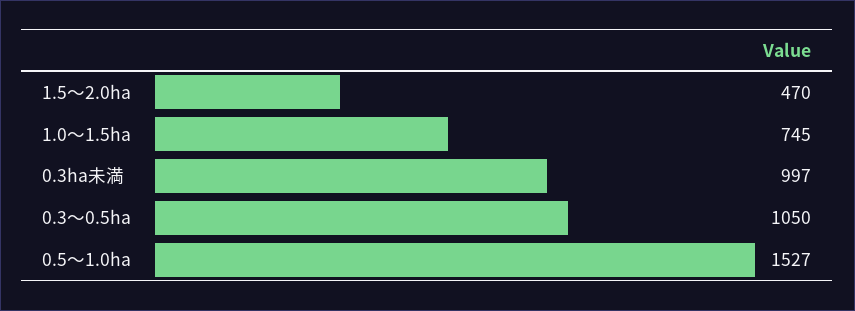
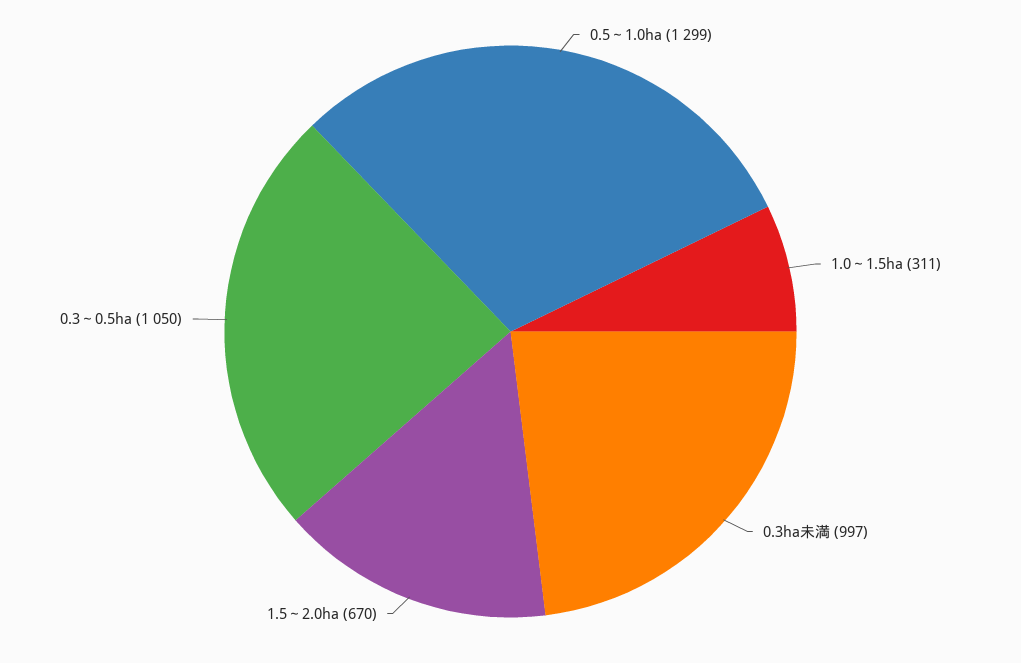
  {
-   "1.5～2.0ha": 470,
+   "1.5～2.0ha": 670,
-   "1.0～1.5ha": 745,
+   "1.0～1.5ha": 311,
    "0.3ha未満": 997,
    "0.3～0.5ha": 1050,
-   "0.5～1.0ha": 1527
+   "0.5～1.0ha": 1299
  }

